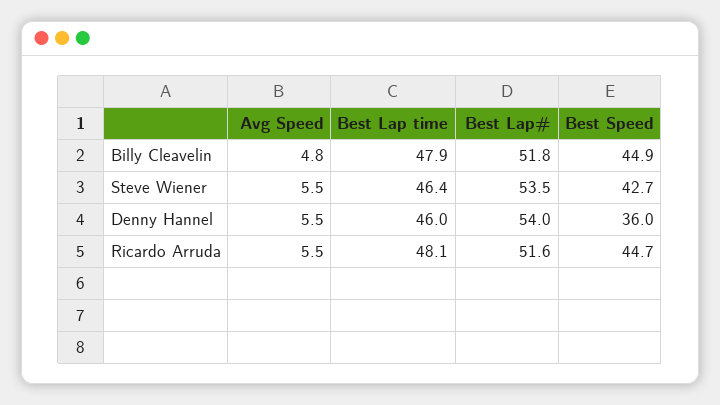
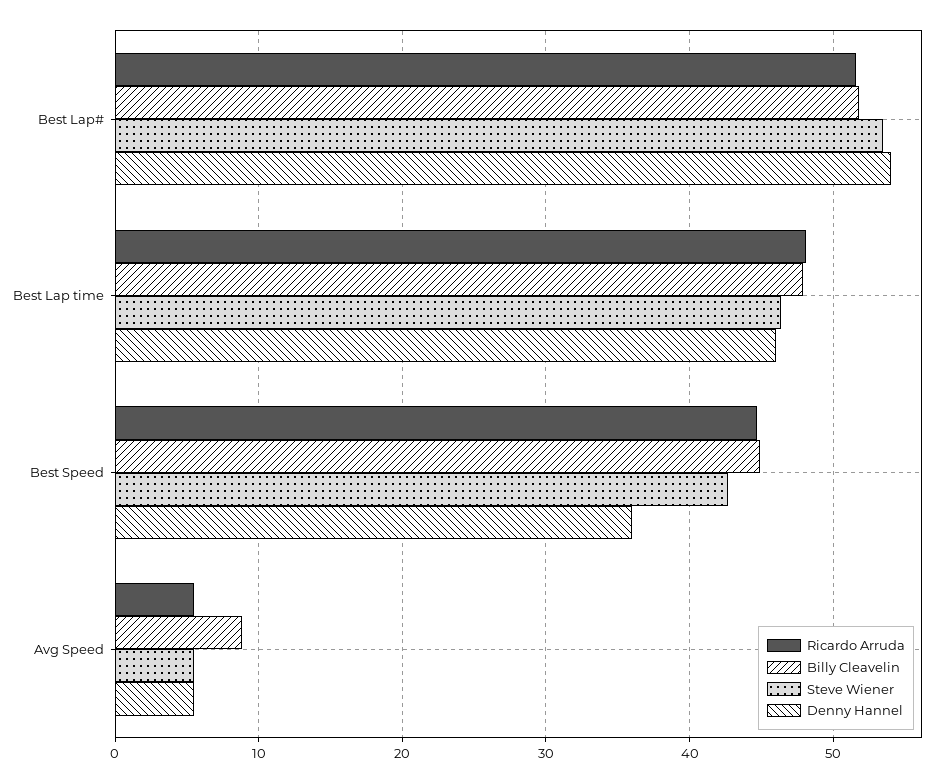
  {
    "Billy Cleavelin": {
-     "Avg Speed": 4.8,
+     "Avg Speed": 9,
      "Best Lap time": 47.9,
      "Best Lap#": 51.8,
      "Best Speed": 44.9
    },
    "Steve Wiener": {
      "Avg Speed": 5.5,
      "Best Lap time": 46.4,
      "Best Lap#": 53.5,
      "Best Speed": 42.7
    },
    "Denny Hannel": {
      "Avg Speed": 5.5,
      "Best Lap time": 46,
      "Best Lap#": 54,
      "Best Speed": 36
    },
    "Ricardo Arruda": {
      "Avg Speed": 5.5,
      "Best Lap time": 48.1,
      "Best Lap#": 51.6,
      "Best Speed": 44.7
    }
  }

